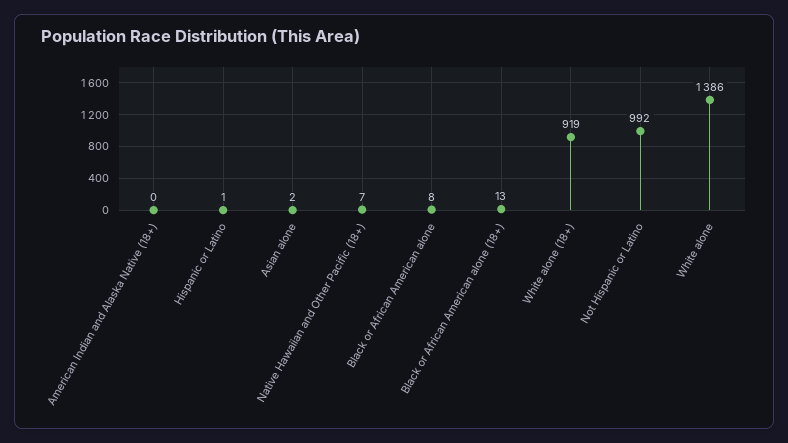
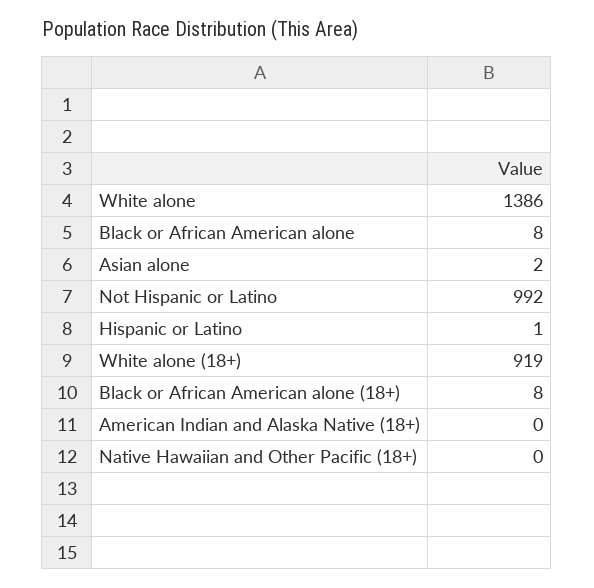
  {
    "American Indian and Alaska Native (18+)": 0,
    "Hispanic or Latino": 1,
    "Asian alone": 2,
-   "Native Hawaiian and Other Pacific (18+)": 7,
+   "Native Hawaiian and Other Pacific (18+)": 0,
    "Black or African American alone": 8,
-   "Black or African American alone (18+)": 13,
+   "Black or African American alone (18+)": 8,
    "White alone (18+)": 919,
    "Not Hispanic or Latino": 992,
    "White alone": 1386
  }

